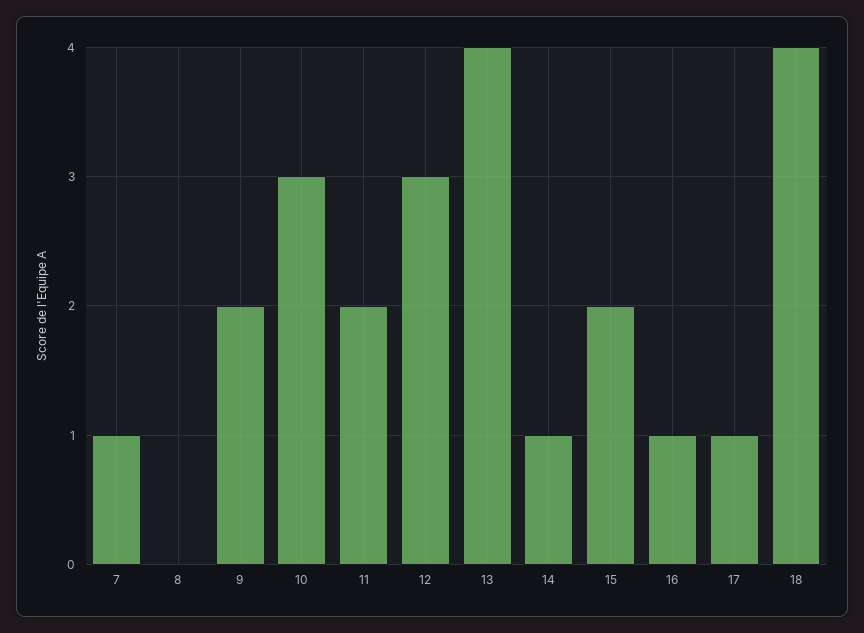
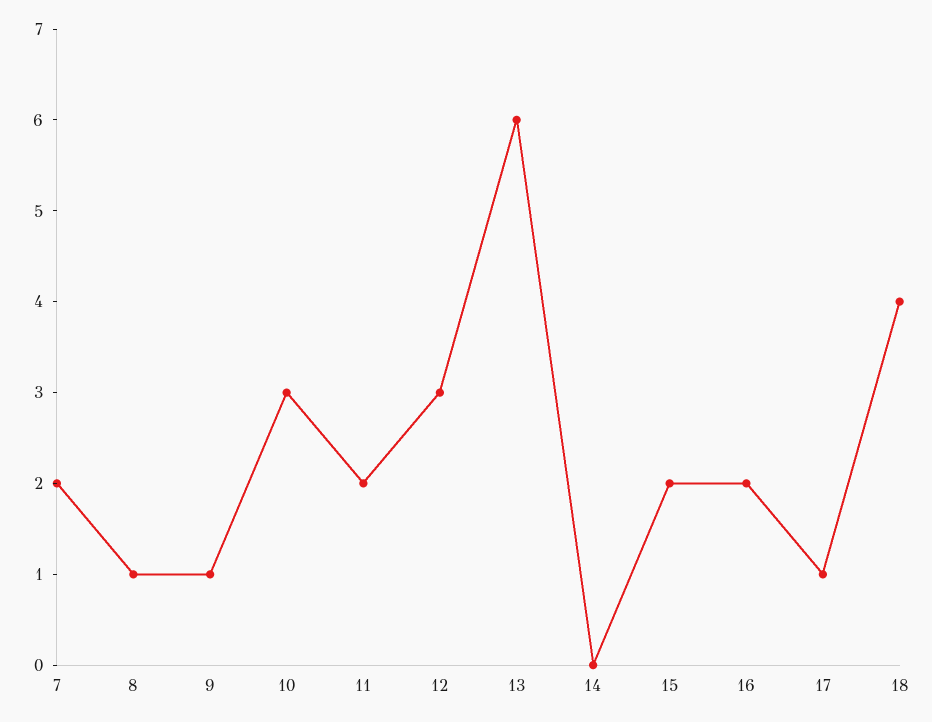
  {
-   "7": 1,
+   "7": 2,
-   "8": 0,
+   "8": 1,
-   "9": 2,
+   "9": 1,
    "10": 3,
    "11": 2,
    "12": 3,
-   "13": 4,
+   "13": 6,
-   "14": 1,
+   "14": 0,
    "15": 2,
-   "16": 1,
+   "16": 2,
    "17": 1,
    "18": 4
  }

